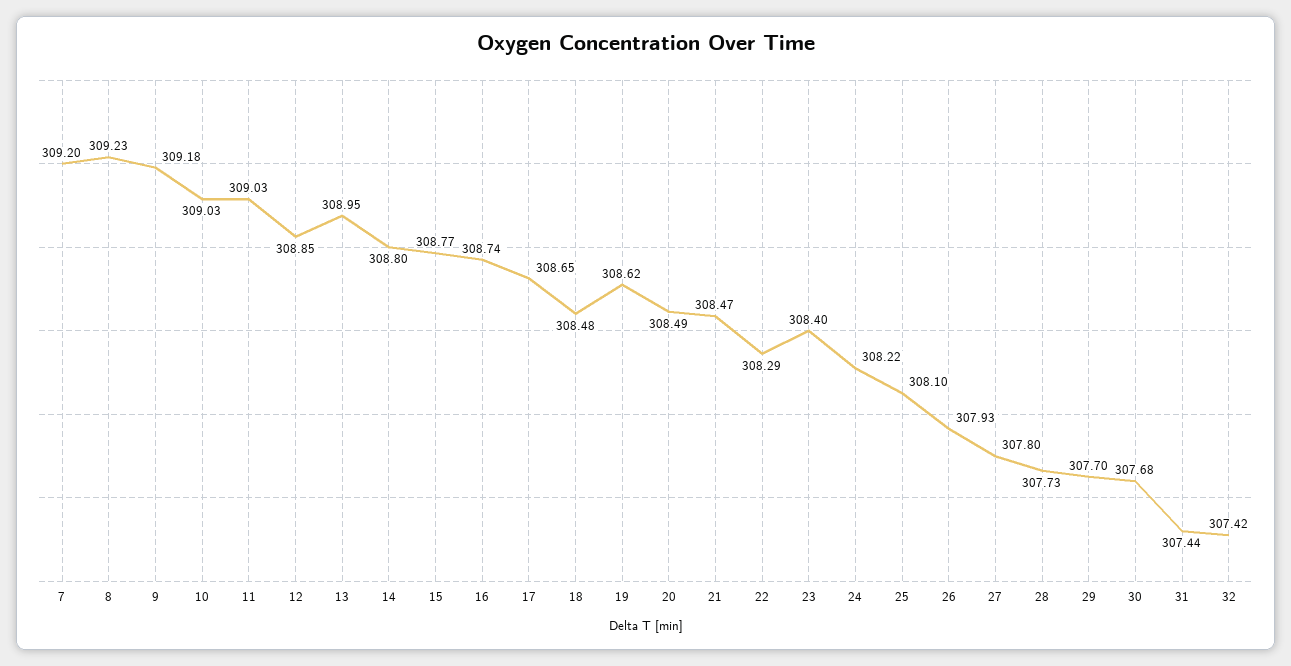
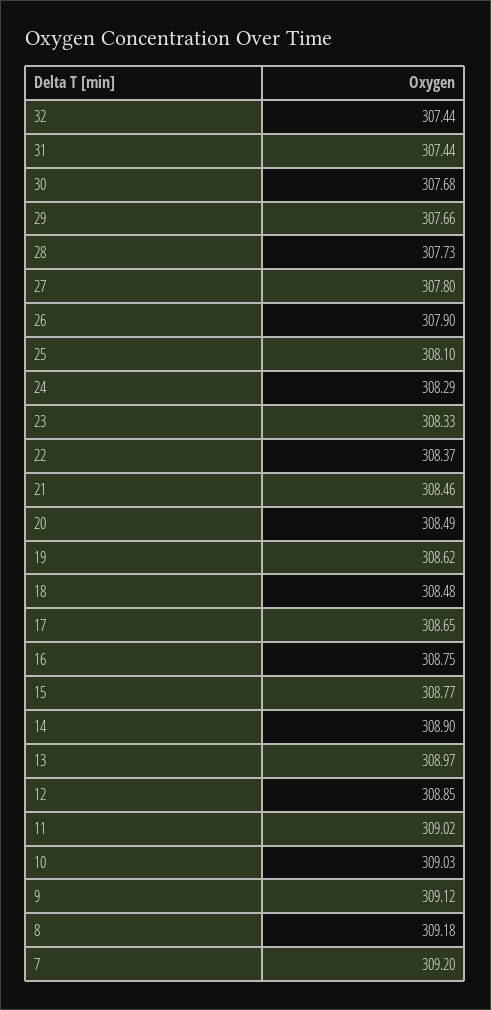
  {
    "7": 309.2,
-   "8": 309.23,
+   "8": 309.18,
-   "9": 309.18,
+   "9": 309.12,
    "10": 309.03,
-   "11": 309.03,
+   "11": 309.02,
    "12": 308.85,
-   "13": 308.95,
+   "13": 308.97,
-   "14": 308.8,
+   "14": 308.9,
    "15": 308.77,
-   "16": 308.74,
+   "16": 308.75,
    "17": 308.65,
    "18": 308.48,
    "19": 308.62,
    "20": 308.49,
-   "21": 308.47,
+   "21": 308.46,
-   "22": 308.29,
+   "22": 308.37,
-   "23": 308.4,
+   "23": 308.33,
-   "24": 308.22,
+   "24": 308.29,
    "25": 308.1,
-   "26": 307.93,
+   "26": 307.9,
    "27": 307.8,
    "28": 307.73,
-   "29": 307.7,
+   "29": 307.66,
    "30": 307.68,
    "31": 307.44,
-   "32": 307.42
+   "32": 307.44
  }

